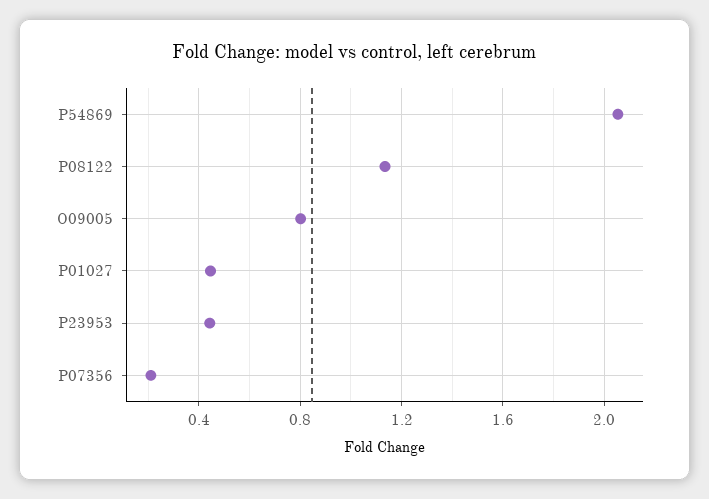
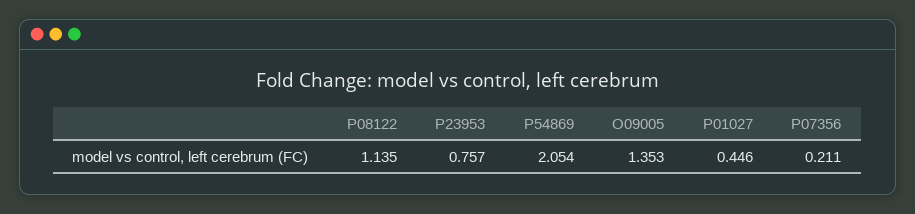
  {
    "P54869": 2.054,
    "P08122": 1.135,
-   "O09005": 0.8,
+   "O09005": 1.353,
    "P01027": 0.446,
-   "P23953": 0.45,
+   "P23953": 0.757,
    "P07356": 0.211
  }

